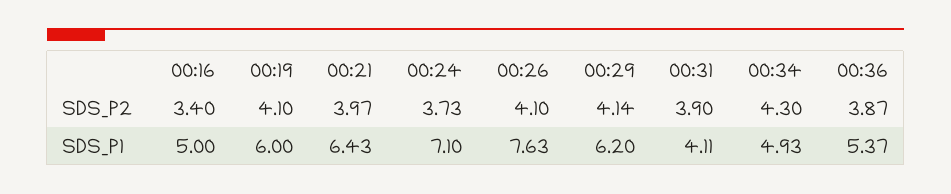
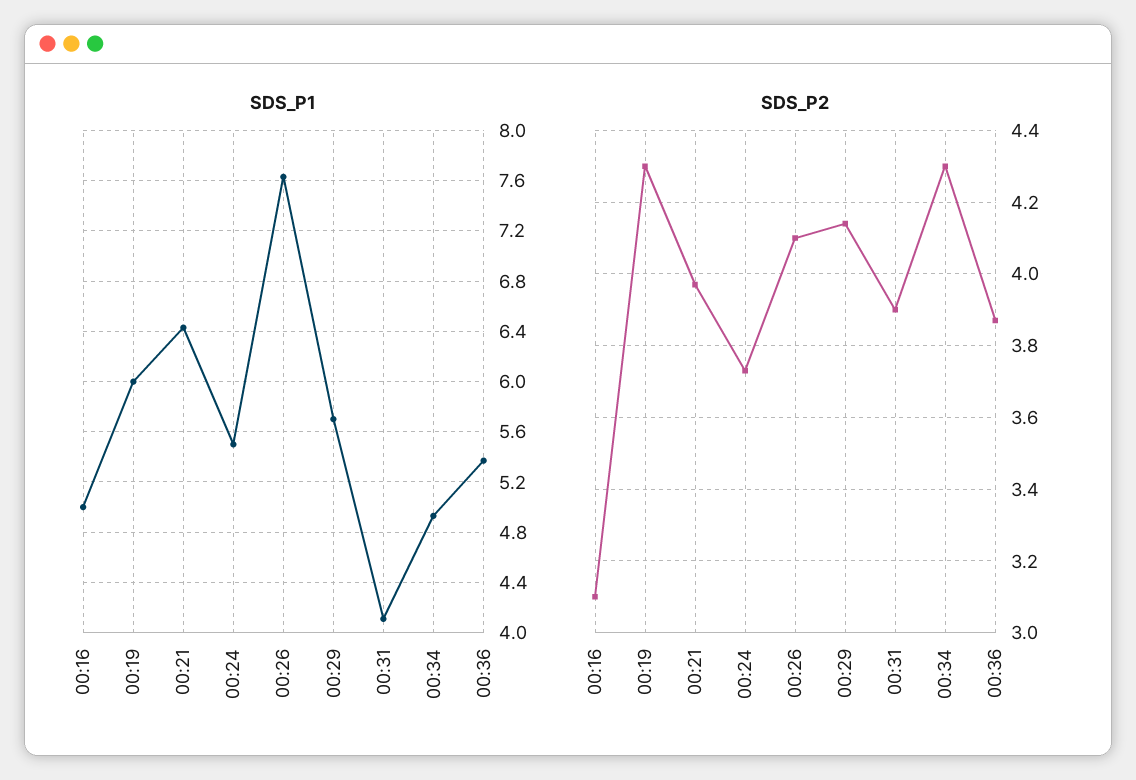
  {
    "SDS_P2": {
-     "00:16": 3.4,
+     "00:16": 3.1,
-     "00:19": 4.1,
+     "00:19": 4.3,
      "00:21": 3.97,
      "00:24": 3.73,
      "00:26": 4.1,
      "00:29": 4.14,
      "00:31": 3.9,
      "00:34": 4.3,
      "00:36": 3.87
    },
    "SDS_P1": {
      "00:16": 5,
      "00:19": 6,
      "00:21": 6.43,
-     "00:24": 7.1,
+     "00:24": 5.5,
      "00:26": 7.63,
-     "00:29": 6.2,
+     "00:29": 5.7,
      "00:31": 4.11,
      "00:34": 4.93,
      "00:36": 5.37
    }
  }

